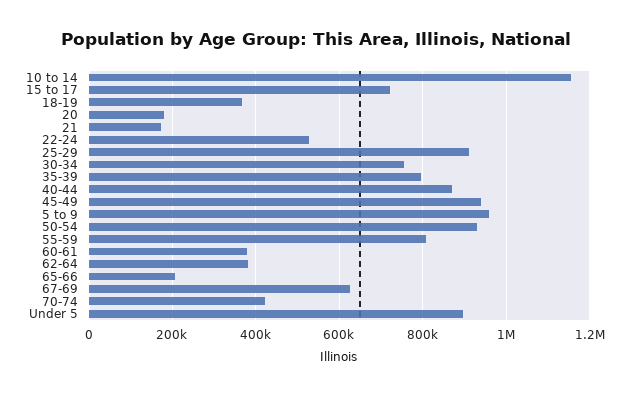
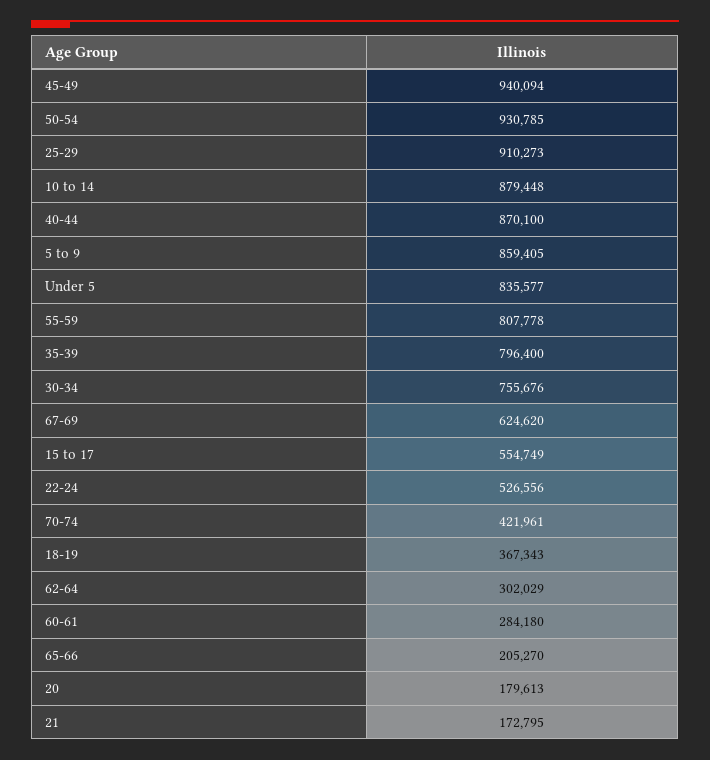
  {
-   "10 to 14": 1160000,
+   "10 to 14": 879448,
-   "15 to 17": 720000,
+   "15 to 17": 554749,
    "18-19": 367343,
    "20": 179613,
    "21": 172795,
    "22-24": 526556,
    "25-29": 910273,
    "30-34": 755676,
    "35-39": 796400,
    "40-44": 870100,
    "45-49": 940094,
-   "5 to 9": 960000,
+   "5 to 9": 859405,
    "50-54": 930785,
    "55-59": 807778,
-   "60-61": 380000,
+   "60-61": 284180,
-   "62-64": 380000,
+   "62-64": 302029,
    "65-66": 205270,
    "67-69": 624620,
    "70-74": 421961,
-   "Under 5": 900000
+   "Under 5": 835577
  }

